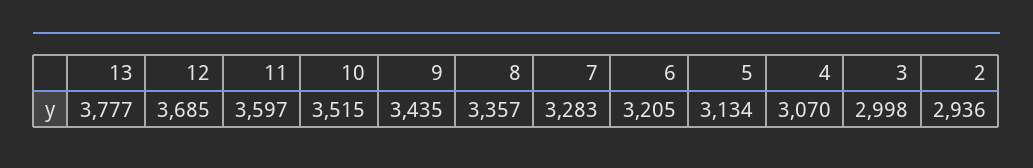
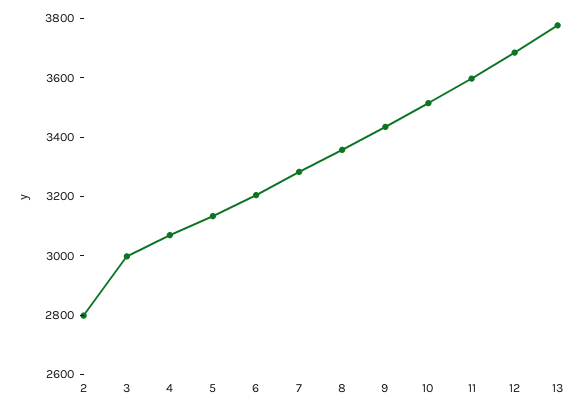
  {
    "13": 3777,
    "12": 3685,
    "11": 3597,
    "10": 3515,
    "9": 3435,
    "8": 3357,
    "7": 3283,
    "6": 3205,
    "5": 3134,
    "4": 3070,
    "3": 2998,
-   "2": 2936
+   "2": 2800
  }

